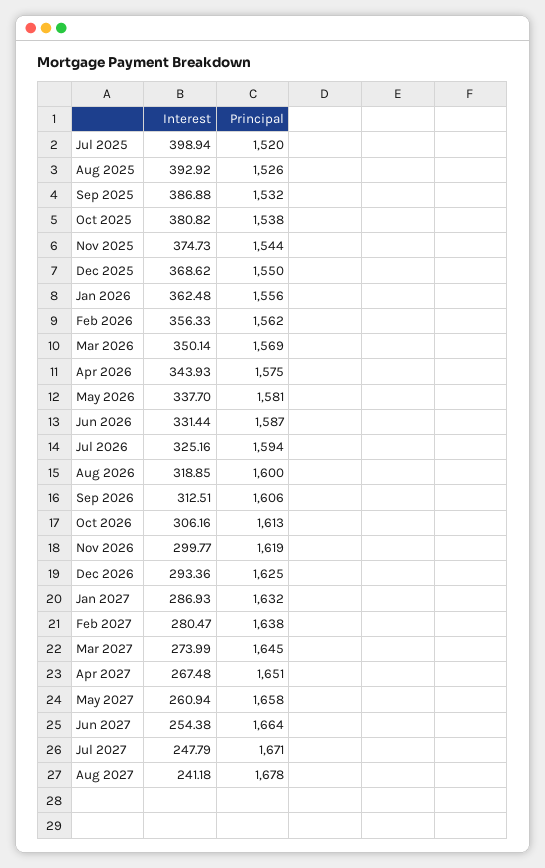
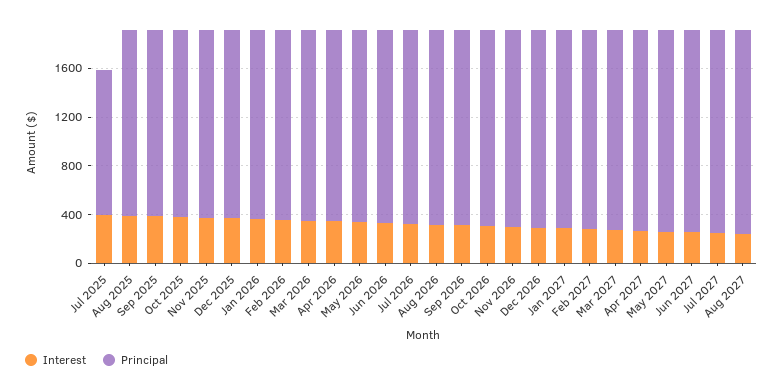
  {
    "Interest": {
      "Jul 2025": 398.94,
      "Aug 2025": 392.92,
      "Sep 2025": 386.88,
      "Oct 2025": 380.82,
      "Nov 2025": 374.73,
      "Dec 2025": 368.62,
      "Jan 2026": 362.48,
      "Feb 2026": 356.33,
      "Mar 2026": 350.14,
      "Apr 2026": 343.93,
      "May 2026": 337.7,
      "Jun 2026": 331.44,
      "Jul 2026": 325.16,
      "Aug 2026": 318.85,
      "Sep 2026": 312.51,
      "Oct 2026": 306.16,
      "Nov 2026": 299.77,
      "Dec 2026": 293.36,
      "Jan 2027": 286.93,
      "Feb 2027": 280.47,
      "Mar 2027": 273.99,
      "Apr 2027": 267.48,
      "May 2027": 260.94,
      "Jun 2027": 254.38,
      "Jul 2027": 247.79,
      "Aug 2027": 241.18
    },
    "Principal": {
-     "Jul 2025": 1520,
+     "Jul 2025": 1200,
      "Aug 2025": 1526,
      "Sep 2025": 1532,
      "Oct 2025": 1538,
      "Nov 2025": 1544,
      "Dec 2025": 1550,
      "Jan 2026": 1556,
      "Feb 2026": 1562,
      "Mar 2026": 1569,
      "Apr 2026": 1575,
      "May 2026": 1581,
      "Jun 2026": 1587,
      "Jul 2026": 1594,
      "Aug 2026": 1600,
      "Sep 2026": 1606,
      "Oct 2026": 1613,
      "Nov 2026": 1619,
      "Dec 2026": 1625,
      "Jan 2027": 1632,
      "Feb 2027": 1638,
      "Mar 2027": 1645,
      "Apr 2027": 1651,
      "May 2027": 1658,
      "Jun 2027": 1664,
      "Jul 2027": 1671,
      "Aug 2027": 1678
    }
  }

